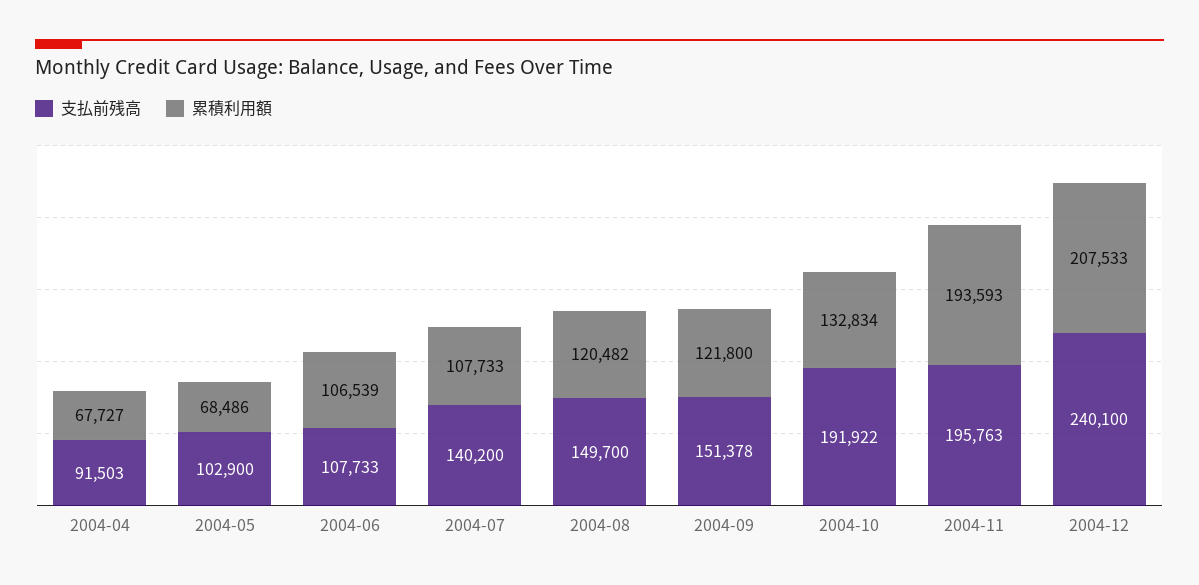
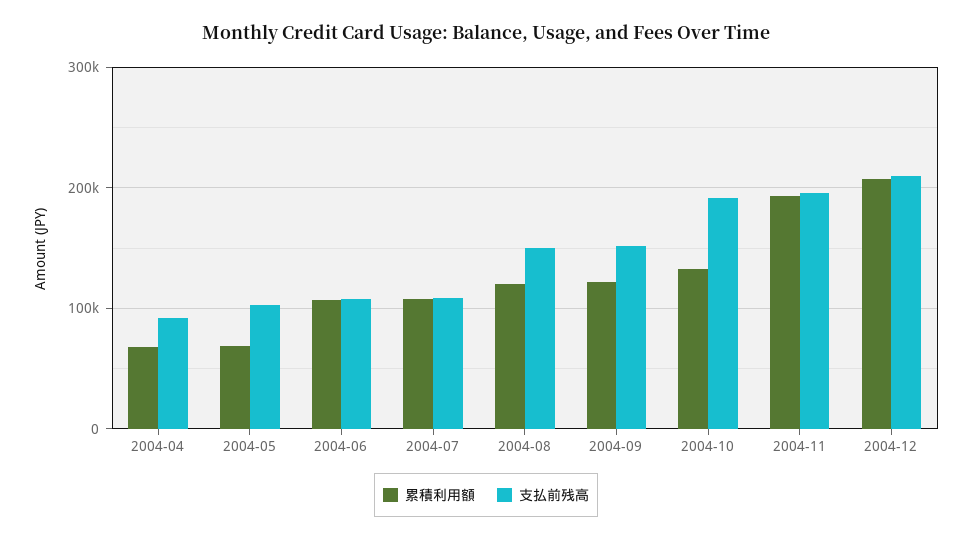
  {
    "支払前残高": {
      "2004-04": 91503,
      "2004-05": 102900,
      "2004-06": 107733,
-     "2004-07": 140200,
+     "2004-07": 110000,
      "2004-08": 149700,
      "2004-09": 151378,
      "2004-10": 191922,
      "2004-11": 195763,
-     "2004-12": 240100
+     "2004-12": 210000
    },
    "累積利用額": {
      "2004-04": 67727,
      "2004-05": 68486,
      "2004-06": 106539,
      "2004-07": 107733,
      "2004-08": 120482,
      "2004-09": 121800,
      "2004-10": 132834,
      "2004-11": 193593,
      "2004-12": 207533
    }
  }

